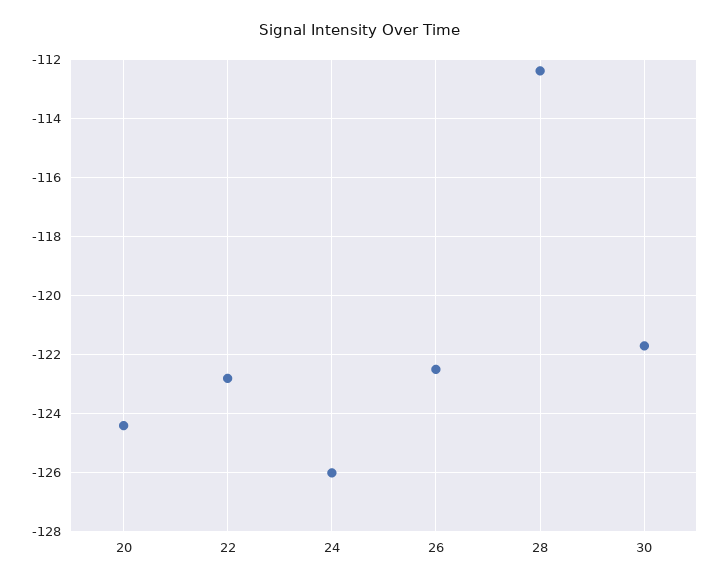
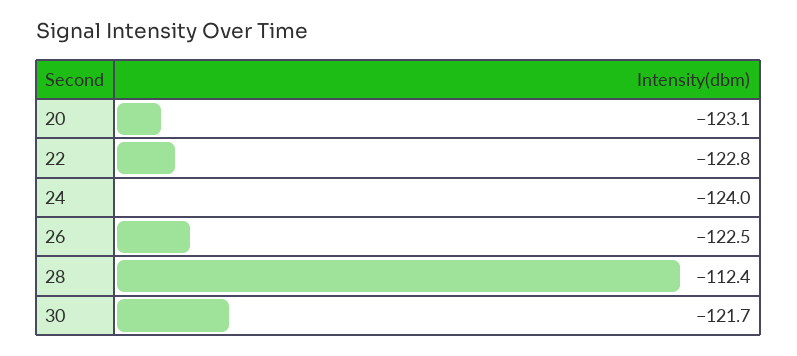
  {
-   "20": -124.5,
+   "20": -123.1,
    "22": -122.8,
-   "24": -126,
+   "24": -124,
    "26": -122.5,
    "28": -112.4,
    "30": -121.7
  }

